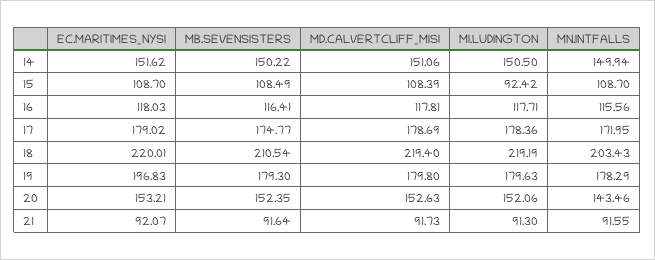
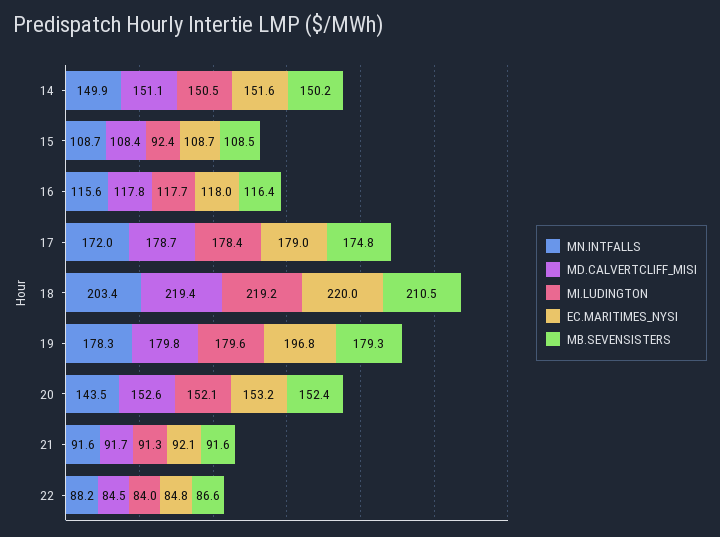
  {
    "EC.MARITIMES_NYSI": {
      "14": 151.62,
      "15": 108.7,
      "16": 118.03,
      "17": 179.02,
      "18": 220.01,
      "19": 196.83,
      "20": 153.21,
-     "21": 92.07
+     "21": 92.07,
+     "22": 84.8
    },
    "MB.SEVENSISTERS": {
      "14": 150.22,
      "15": 108.49,
      "16": 116.41,
      "17": 174.77,
      "18": 210.54,
      "19": 179.3,
      "20": 152.35,
-     "21": 91.64
+     "21": 91.64,
+     "22": 86.6
    },
    "MD.CALVERTCLIFF_MISI": {
      "14": 151.06,
      "15": 108.39,
      "16": 117.81,
      "17": 178.69,
      "18": 219.4,
      "19": 179.8,
      "20": 152.63,
-     "21": 91.73
+     "21": 91.73,
+     "22": 84.5
    },
    "MI.LUDINGTON": {
      "14": 150.5,
      "15": 92.42,
      "16": 117.71,
      "17": 178.36,
      "18": 219.19,
      "19": 179.63,
      "20": 152.06,
-     "21": 91.3
+     "21": 91.3,
+     "22": 84
    },
    "MN.INTFALLS": {
      "14": 149.94,
      "15": 108.7,
      "16": 115.56,
      "17": 171.95,
      "18": 203.43,
      "19": 178.29,
      "20": 143.46,
-     "21": 91.55
+     "21": 91.55,
+     "22": 88.2
    }
  }

